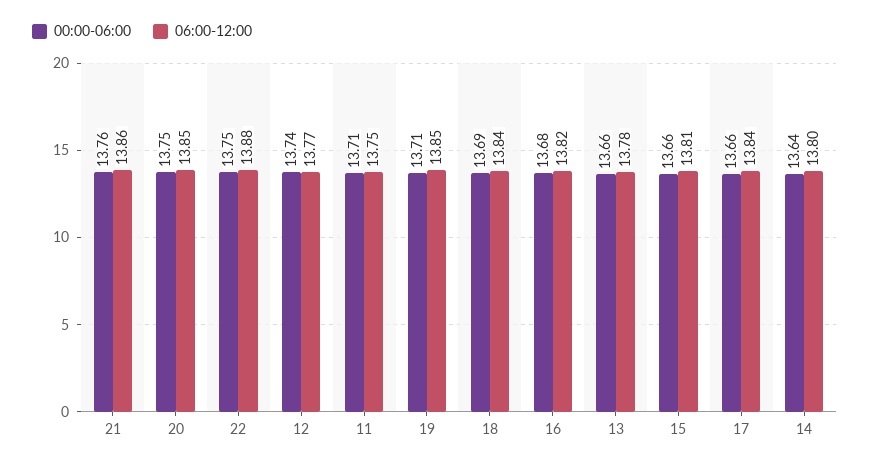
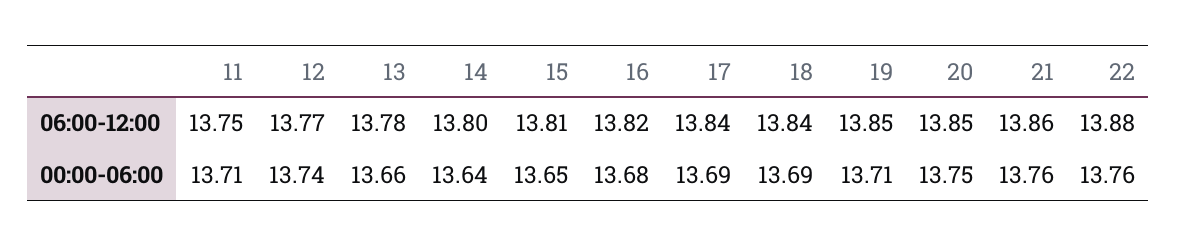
  {
    "00:00-06:00": {
      "21": 13.76,
      "20": 13.75,
-     "22": 13.75,
+     "22": 13.76,
      "12": 13.74,
      "11": 13.71,
      "19": 13.71,
      "18": 13.69,
      "16": 13.68,
      "13": 13.66,
-     "15": 13.66,
+     "15": 13.65,
-     "17": 13.66,
+     "17": 13.69,
      "14": 13.64
    },
    "06:00-12:00": {
      "21": 13.86,
      "20": 13.85,
      "22": 13.88,
      "12": 13.77,
      "11": 13.75,
      "19": 13.85,
      "18": 13.84,
      "16": 13.82,
      "13": 13.78,
      "15": 13.81,
      "17": 13.84,
      "14": 13.8
    }
  }

